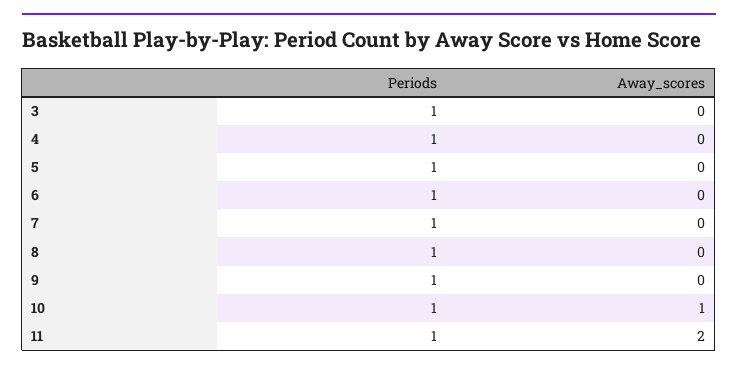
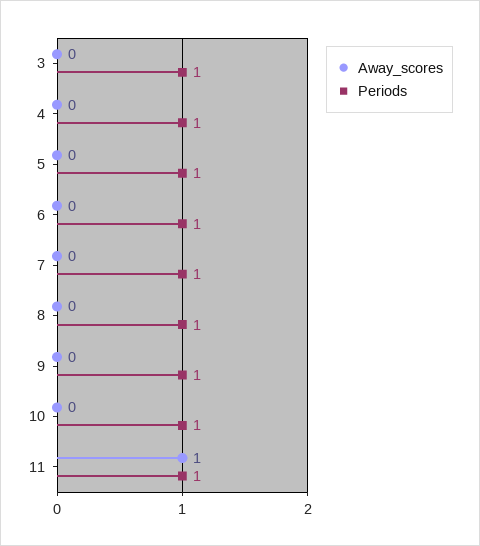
  {
    "Periods": {
      "3": 1,
      "4": 1,
      "5": 1,
      "6": 1,
      "7": 1,
      "8": 1,
      "9": 1,
      "10": 1,
      "11": 1
    },
    "Away_scores": {
      "3": 0,
      "4": 0,
      "5": 0,
      "6": 0,
      "7": 0,
      "8": 0,
      "9": 0,
-     "10": 1,
+     "10": 0,
-     "11": 2
+     "11": 1
    }
  }

